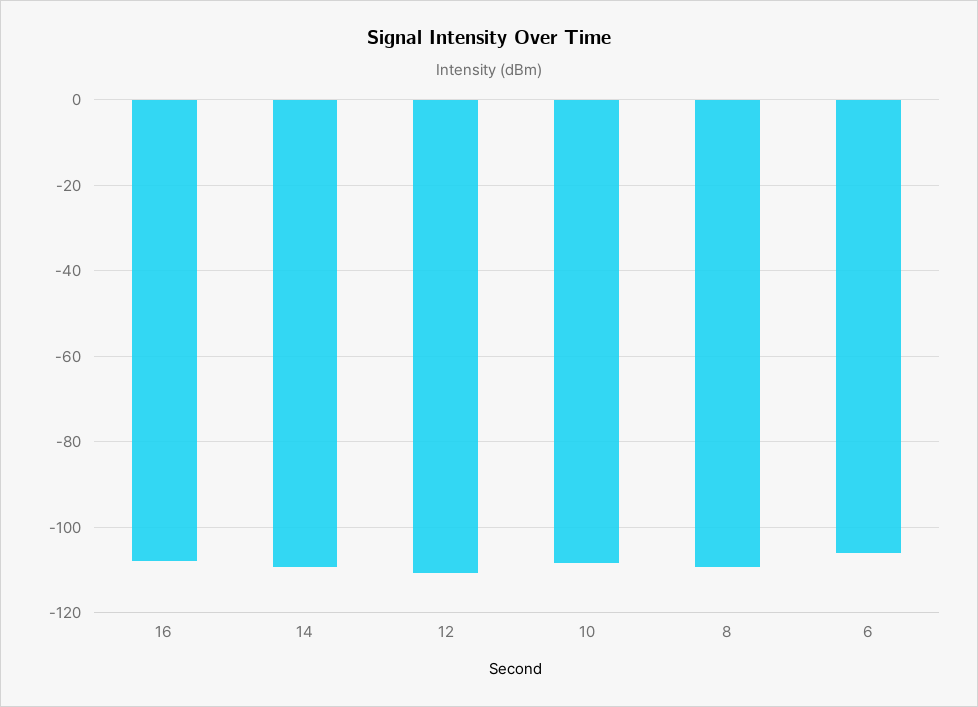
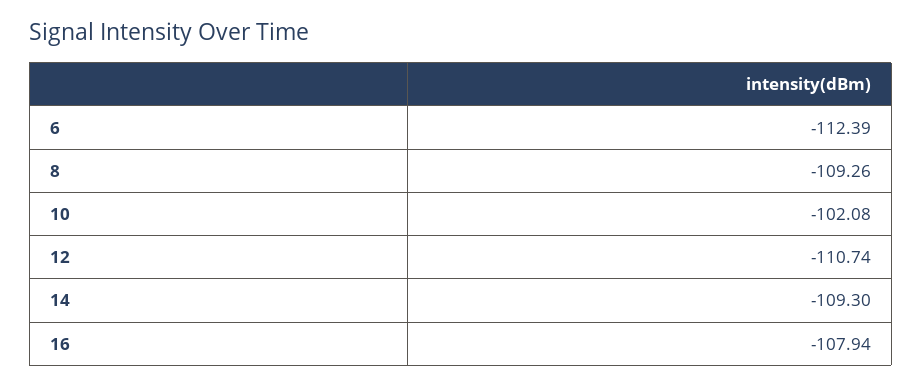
  {
    "16": -107.94,
    "14": -109.3,
    "12": -110.74,
-   "10": -108,
+   "10": -102.08,
    "8": -109.26,
-   "6": -106
+   "6": -112.39
  }

